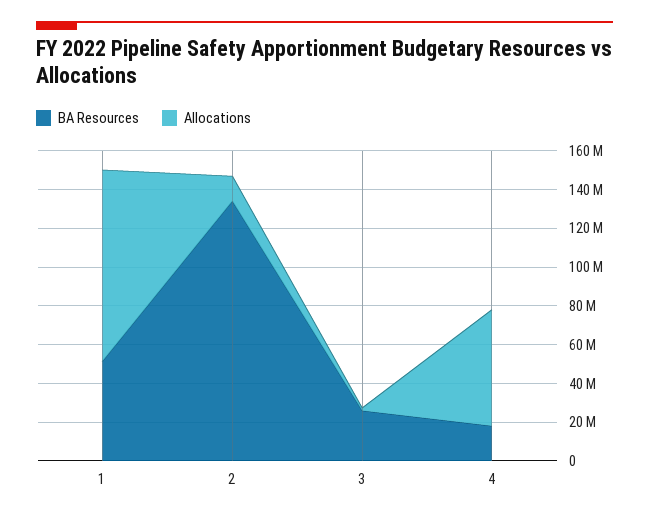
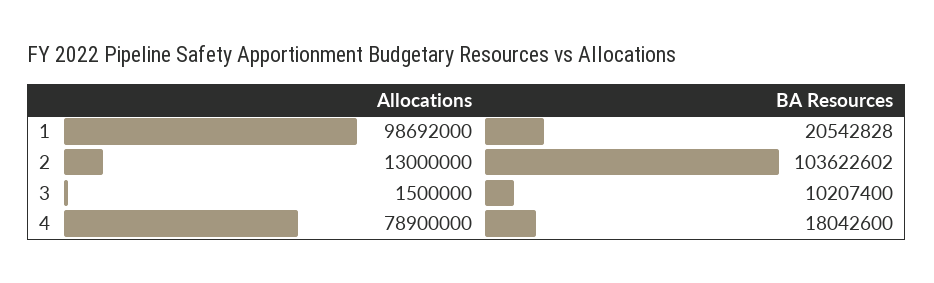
  {
    "BA Resources": {
-     "1": 50000000,
+     "1": 20542828,
-     "2": 135000000,
+     "2": 103622602,
-     "3": 25000000,
+     "3": 10207400,
      "4": 18042600
    },
    "Allocations": {
      "1": 98692000,
      "2": 13000000,
      "3": 1500000,
-     "4": 60000000
+     "4": 78900000
    }
  }

